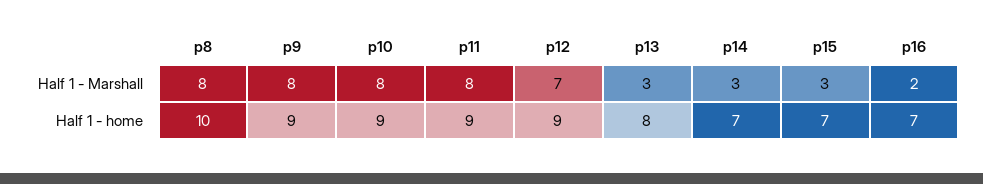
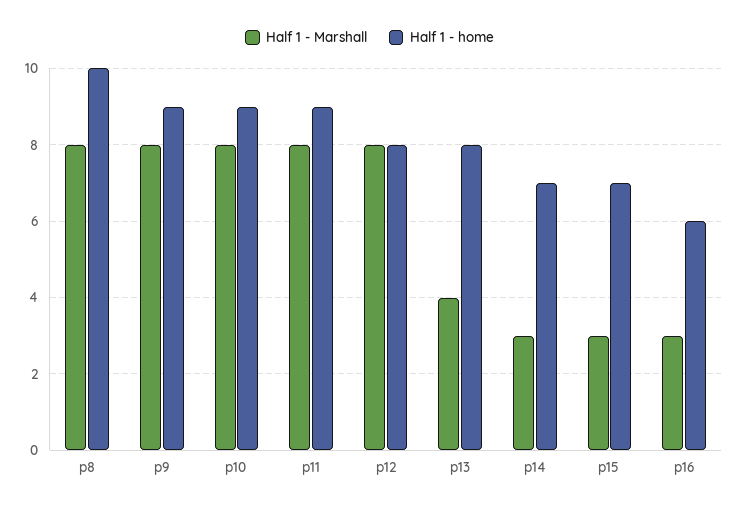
  {
    "Half 1 - Marshall": {
      "p8": 8,
      "p9": 8,
      "p10": 8,
      "p11": 8,
-     "p12": 7,
+     "p12": 8,
-     "p13": 3,
+     "p13": 4,
      "p14": 3,
      "p15": 3,
-     "p16": 2
+     "p16": 3
    },
    "Half 1 - home": {
      "p8": 10,
      "p9": 9,
      "p10": 9,
      "p11": 9,
-     "p12": 9,
+     "p12": 8,
      "p13": 8,
      "p14": 7,
      "p15": 7,
-     "p16": 7
+     "p16": 6
    }
  }

